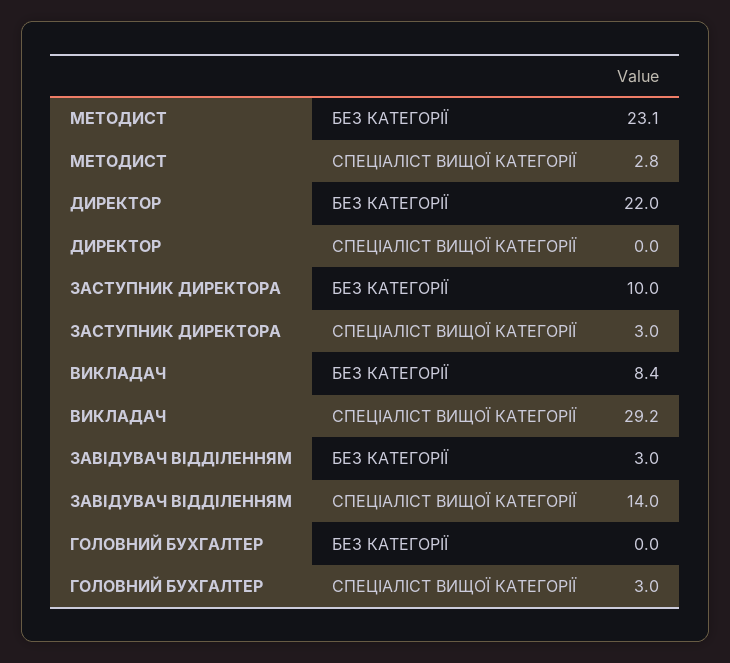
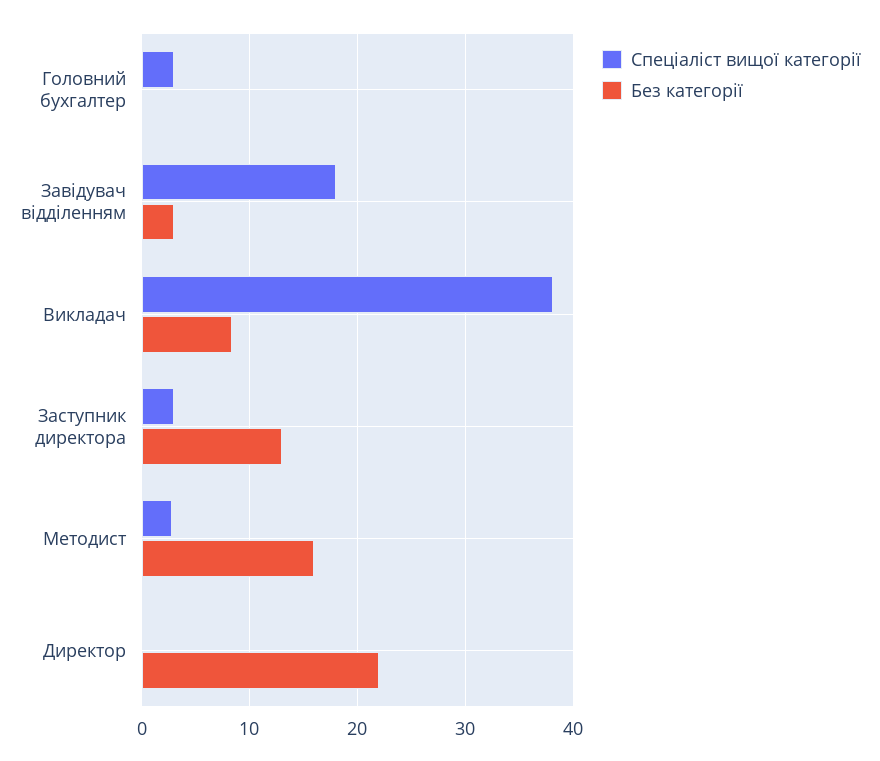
  {
    "БЕЗ КАТЕГОРІЇ": {
-     "МЕТОДИСТ": 23.1,
+     "МЕТОДИСТ": 16,
      "ДИРЕКТОР": 22,
-     "ЗАСТУПНИК ДИРЕКТОРА": 10,
+     "ЗАСТУПНИК ДИРЕКТОРА": 13,
      "ВИКЛАДАЧ": 8.4,
      "ЗАВІДУВАЧ ВІДДІЛЕННЯМ": 3,
      "ГОЛОВНИЙ БУХГАЛТЕР": 0
    },
    "СПЕЦІАЛІСТ ВИЩОЇ КАТЕГОРІЇ": {
      "МЕТОДИСТ": 2.8,
      "ДИРЕКТОР": 0,
      "ЗАСТУПНИК ДИРЕКТОРА": 3,
-     "ВИКЛАДАЧ": 29.2,
+     "ВИКЛАДАЧ": 38,
-     "ЗАВІДУВАЧ ВІДДІЛЕННЯМ": 14,
+     "ЗАВІДУВАЧ ВІДДІЛЕННЯМ": 18,
      "ГОЛОВНИЙ БУХГАЛТЕР": 3
    }
  }

